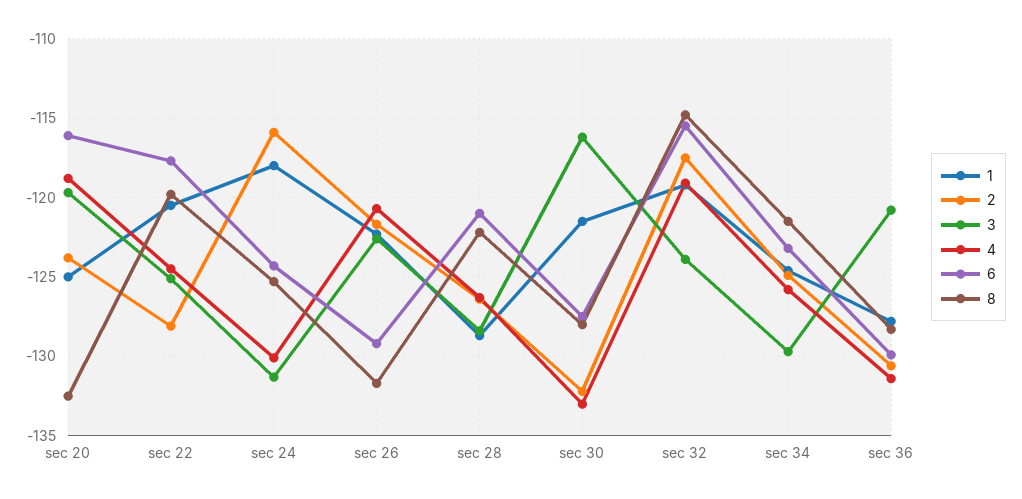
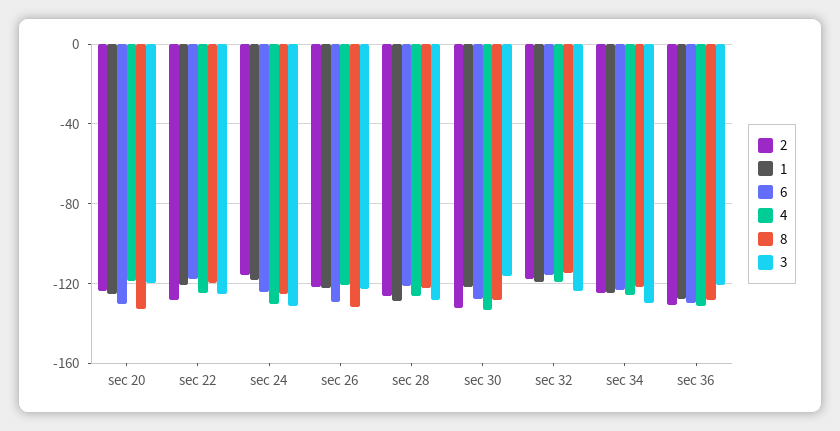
  {
    "1": {
      "sec 20": -125,
      "sec 22": -120.5,
      "sec 24": -118,
      "sec 26": -122.5,
      "sec 28": -128.5,
      "sec 30": -121.5,
      "sec 32": -119,
      "sec 34": -124.5,
      "sec 36": -128
    },
    "2": {
      "sec 20": -124,
      "sec 22": -128,
      "sec 24": -116,
      "sec 26": -121.5,
      "sec 28": -126.5,
      "sec 30": -132,
      "sec 32": -117.5,
      "sec 34": -125,
      "sec 36": -130.5
    },
    "3": {
      "sec 20": -119.5,
      "sec 22": -125,
      "sec 24": -131.5,
      "sec 26": -122.5,
      "sec 28": -128.5,
      "sec 30": -116,
      "sec 32": -124,
      "sec 34": -129.5,
      "sec 36": -121
    },
    "4": {
      "sec 20": -119,
      "sec 22": -124.5,
      "sec 24": -130,
      "sec 26": -120.5,
      "sec 28": -126.5,
      "sec 30": -133,
      "sec 32": -119,
      "sec 34": -126,
      "sec 36": -131.5
    },
    "6": {
-     "sec 20": -116,
+     "sec 20": -130,
      "sec 22": -117.5,
      "sec 24": -124.5,
      "sec 26": -129,
      "sec 28": -121,
      "sec 30": -127.5,
      "sec 32": -115.5,
      "sec 34": -123,
      "sec 36": -130
    },
    "8": {
      "sec 20": -132.5,
      "sec 22": -120,
      "sec 24": -125.5,
      "sec 26": -131.5,
      "sec 28": -122,
      "sec 30": -128,
      "sec 32": -115,
      "sec 34": -121.5,
      "sec 36": -128.5
    }
  }

